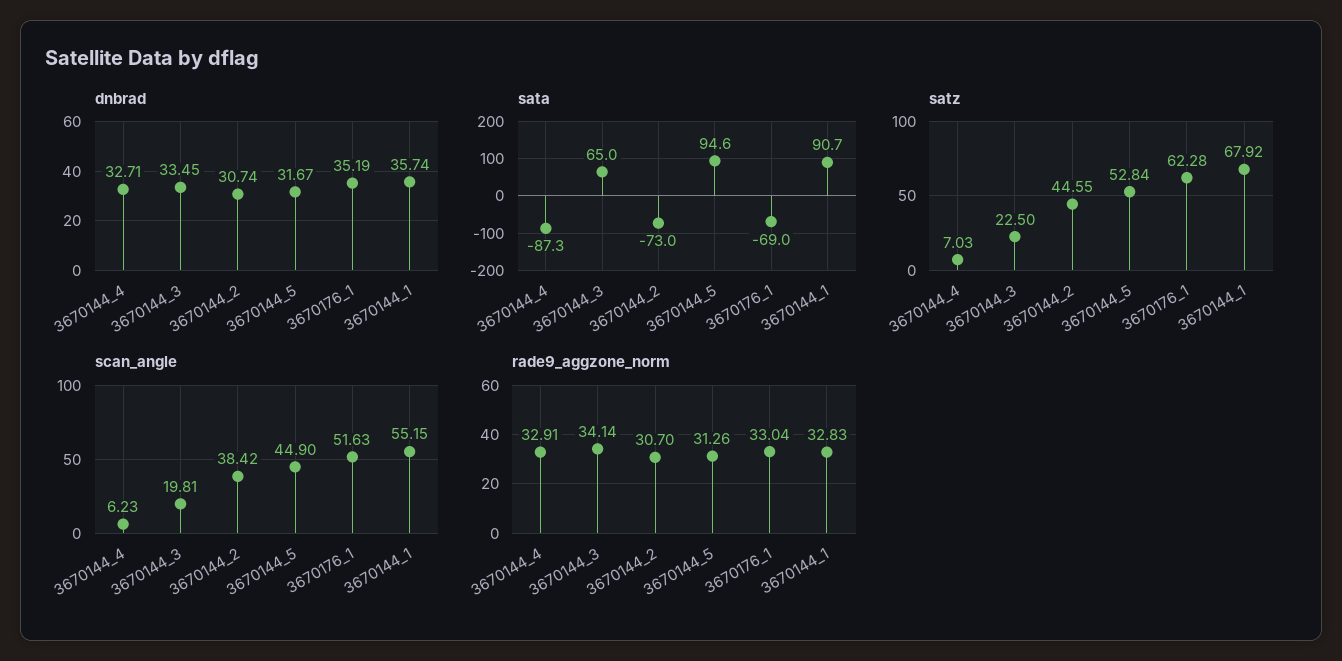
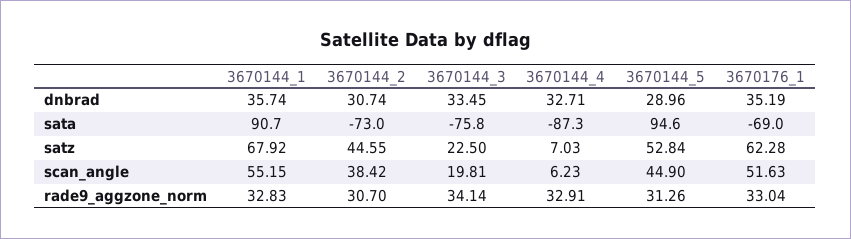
  {
    "dnbrad": {
      "3670144_4": 32.71,
      "3670144_3": 33.45,
      "3670144_2": 30.74,
-     "3670144_5": 31.67,
+     "3670144_5": 28.96,
      "3670176_1": 35.19,
      "3670144_1": 35.74
    },
    "sata": {
      "3670144_4": -87.3,
-     "3670144_3": 65,
+     "3670144_3": -75.8,
      "3670144_2": -73,
      "3670144_5": 94.6,
      "3670176_1": -69,
      "3670144_1": 90.7
    },
    "satz": {
      "3670144_4": 7.03,
      "3670144_3": 22.5,
      "3670144_2": 44.55,
      "3670144_5": 52.84,
      "3670176_1": 62.28,
      "3670144_1": 67.92
    },
    "scan_angle": {
      "3670144_4": 6.23,
      "3670144_3": 19.81,
      "3670144_2": 38.42,
      "3670144_5": 44.9,
      "3670176_1": 51.63,
      "3670144_1": 55.15
    },
    "rade9_aggzone_norm": {
      "3670144_4": 32.91,
      "3670144_3": 34.14,
      "3670144_2": 30.7,
      "3670144_5": 31.26,
      "3670176_1": 33.04,
      "3670144_1": 32.83
    }
  }

